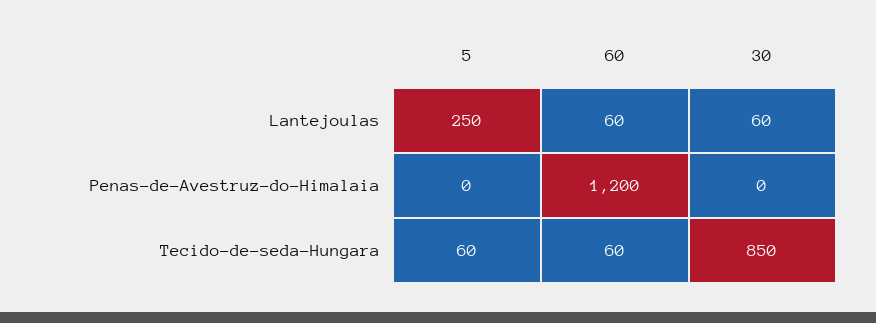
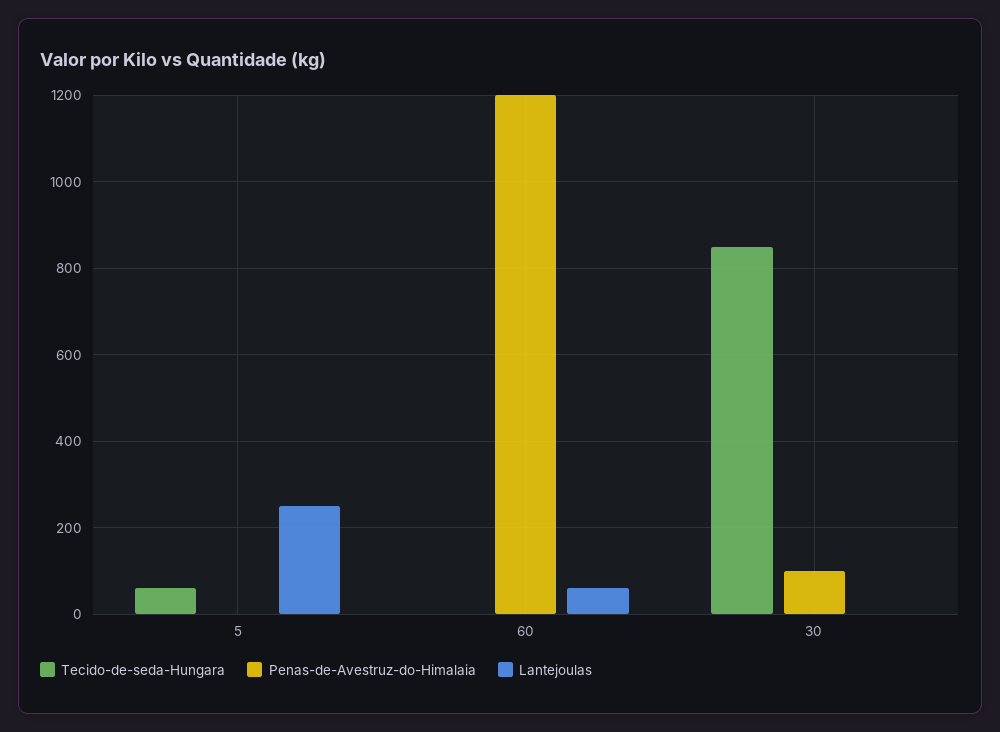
  {
    "Lantejoulas": {
      "5": 250,
      "60": 60,
-     "30": 60
+     "30": 0
    },
    "Penas-de-Avestruz-do-Himalaia": {
      "5": 0,
      "60": 1200,
-     "30": 0
+     "30": 100
    },
    "Tecido-de-seda-Hungara": {
      "5": 60,
-     "60": 60,
+     "60": 0,
      "30": 850
    }
  }

